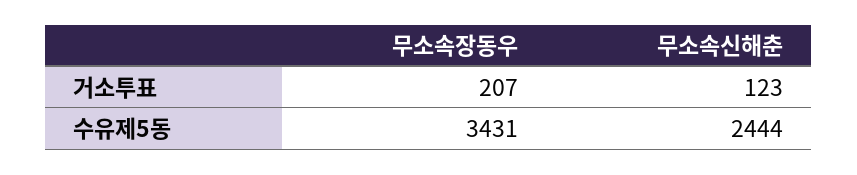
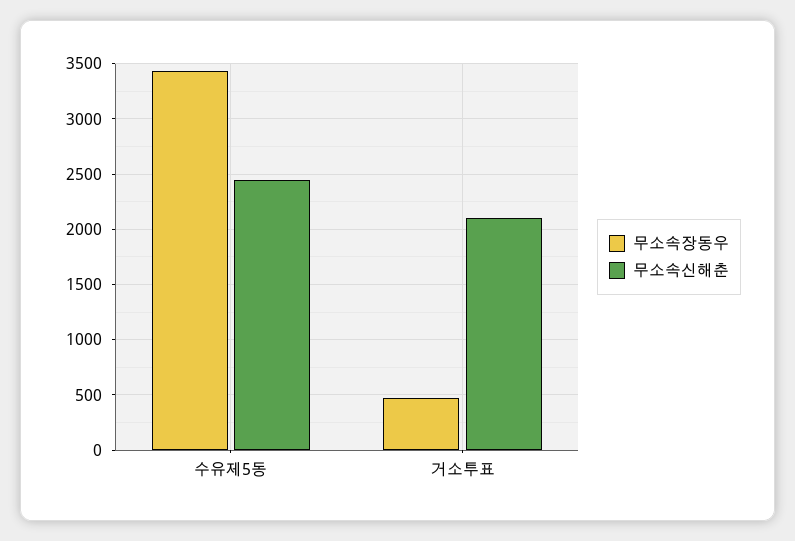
  {
    "무소속장동우": {
-     "거소투표": 207,
+     "거소투표": 500,
      "수유제5동": 3431
    },
    "무소속신해춘": {
-     "거소투표": 123,
+     "거소투표": 2100,
      "수유제5동": 2444
    }
  }

